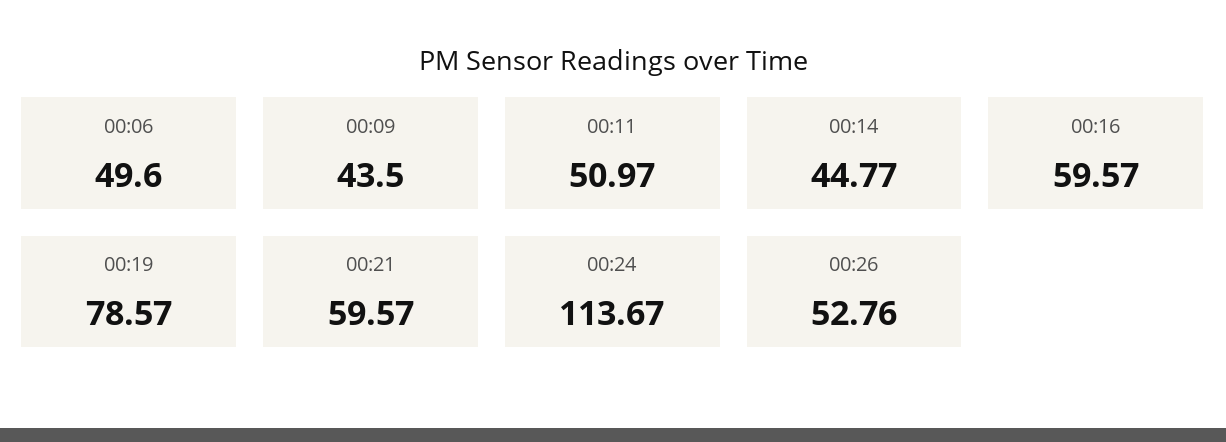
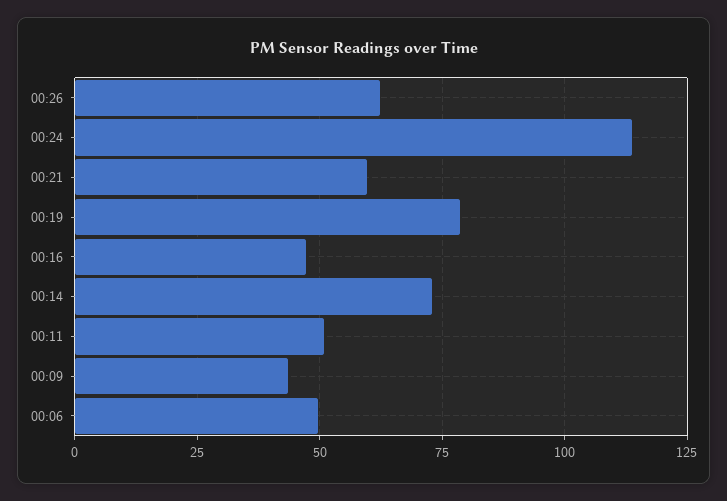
  {
    "00:06": 49.6,
    "00:09": 43.5,
    "00:11": 50.97,
-   "00:14": 44.77,
+   "00:14": 72.5,
-   "00:16": 59.57,
+   "00:16": 47.5,
    "00:19": 78.57,
    "00:21": 59.57,
    "00:24": 113.67,
-   "00:26": 52.76
+   "00:26": 62.5
  }

